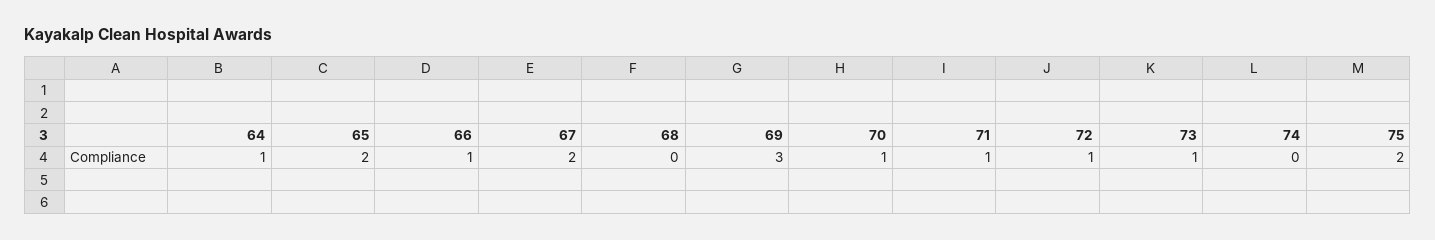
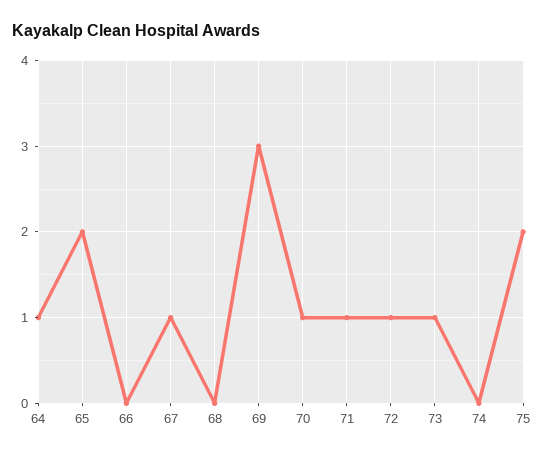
  {
    "64": 1,
    "65": 2,
-   "66": 1,
+   "66": 0,
-   "67": 2,
+   "67": 1,
    "68": 0,
    "69": 3,
    "70": 1,
    "71": 1,
    "72": 1,
    "73": 1,
    "74": 0,
    "75": 2
  }

